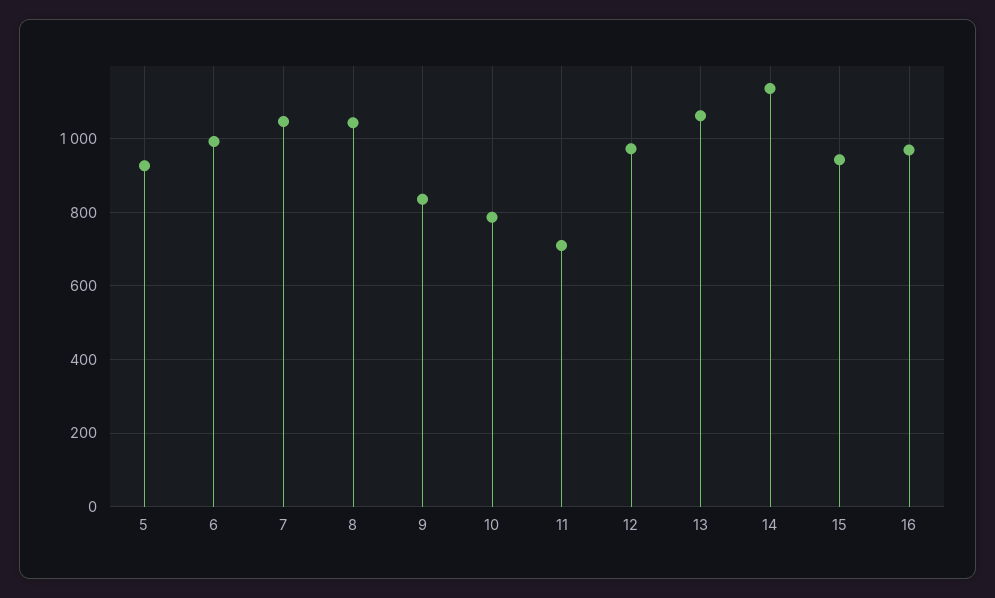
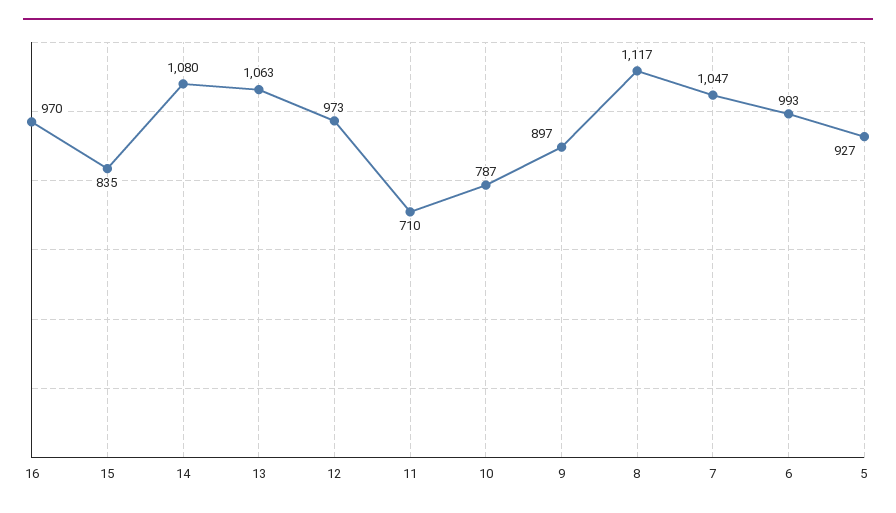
  {
    "5": 927,
    "6": 993,
    "7": 1047,
-   "8": 1040,
+   "8": 1117,
-   "9": 840,
+   "9": 897,
    "10": 787,
    "11": 710,
    "12": 973,
    "13": 1063,
-   "14": 1140,
+   "14": 1080,
-   "15": 940,
+   "15": 835,
    "16": 970
  }

